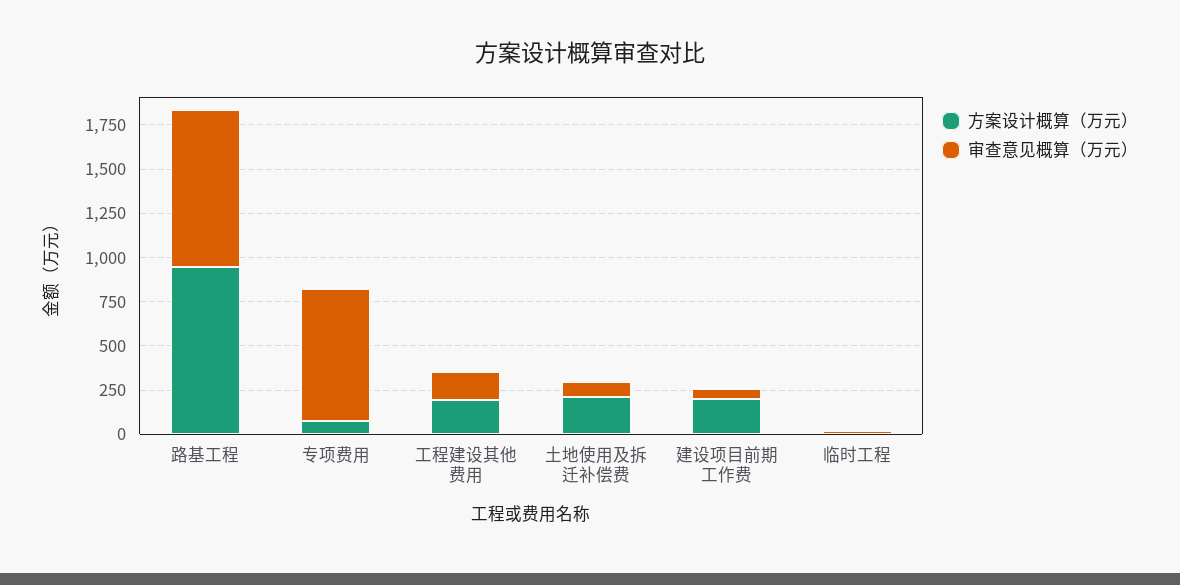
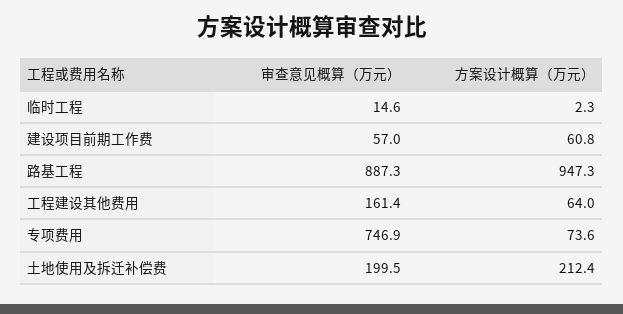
  {
    "方案设计概算（万元）": {
      "路基工程": 947.3,
      "专项费用": 73.6,
-     "工程建设其他费用": 200,
+     "工程建设其他费用": 64,
      "土地使用及拆迁补偿费": 212.4,
-     "建设项目前期工作费": 200,
+     "建设项目前期工作费": 60.8,
      "临时工程": 2.3
    },
    "审查意见概算（万元）": {
      "路基工程": 887.3,
      "专项费用": 746.9,
      "工程建设其他费用": 161.4,
-     "土地使用及拆迁补偿费": 100,
+     "土地使用及拆迁补偿费": 199.5,
      "建设项目前期工作费": 57,
      "临时工程": 14.6
    }
  }

